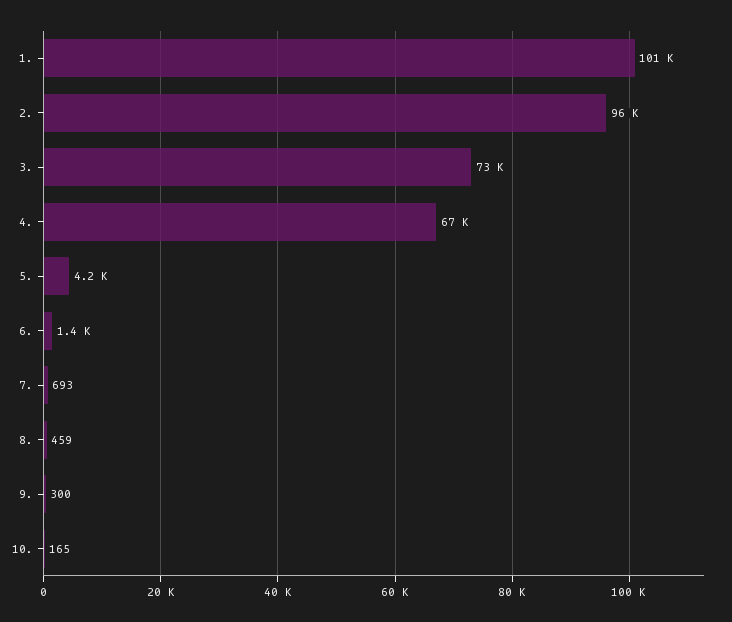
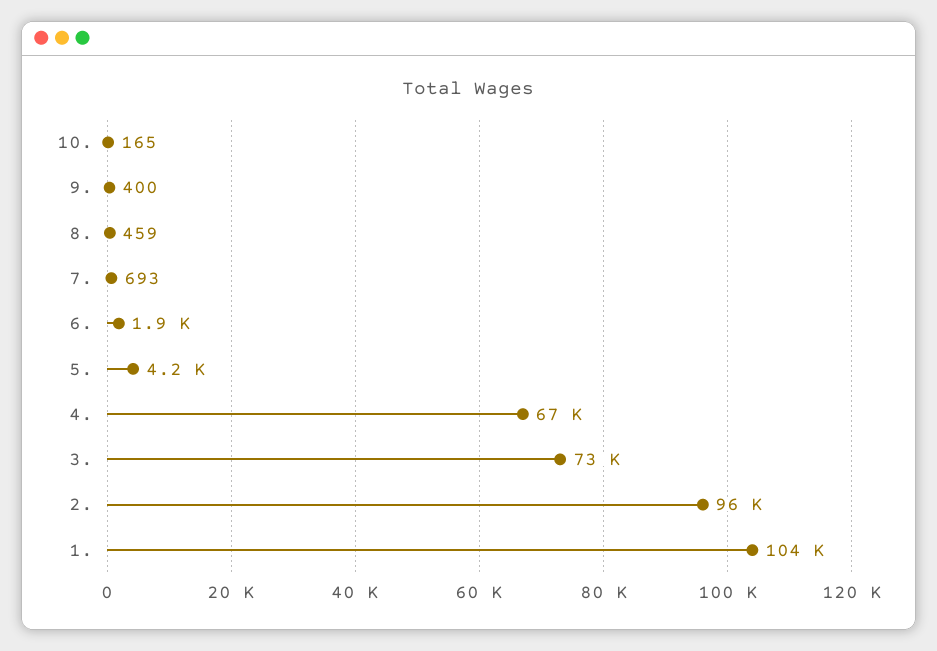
  {
-   "1.": 101000,
+   "1.": 104000,
    "2.": 96000,
    "3.": 73000,
    "4.": 67000,
    "5.": 4200,
-   "6.": 1400,
+   "6.": 1900,
    "7.": 693,
    "8.": 459,
-   "9.": 300,
+   "9.": 400,
    "10.": 165
  }

